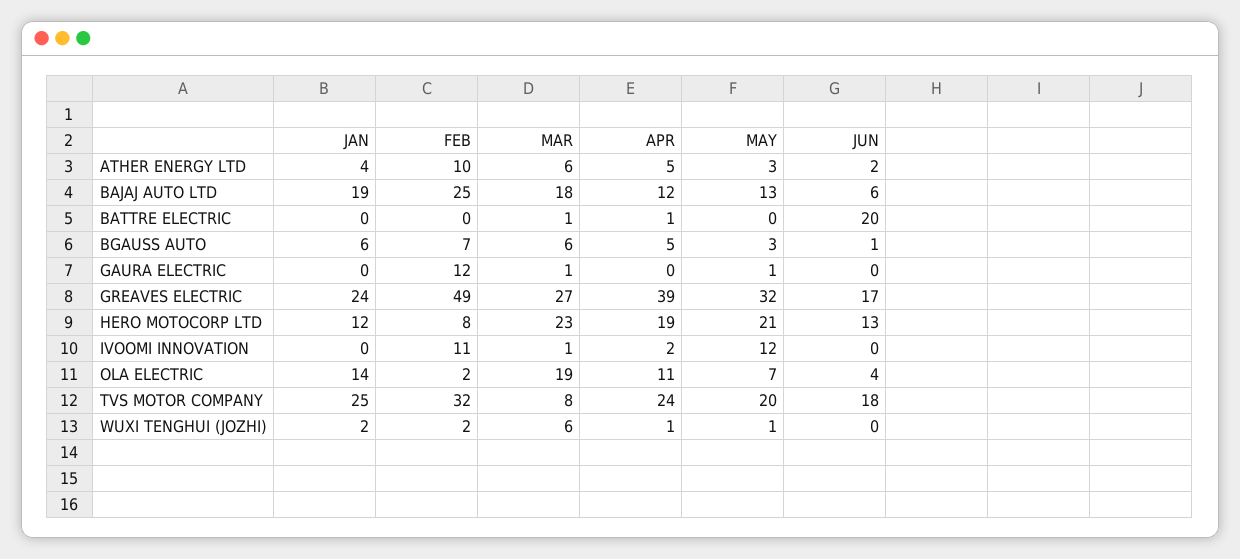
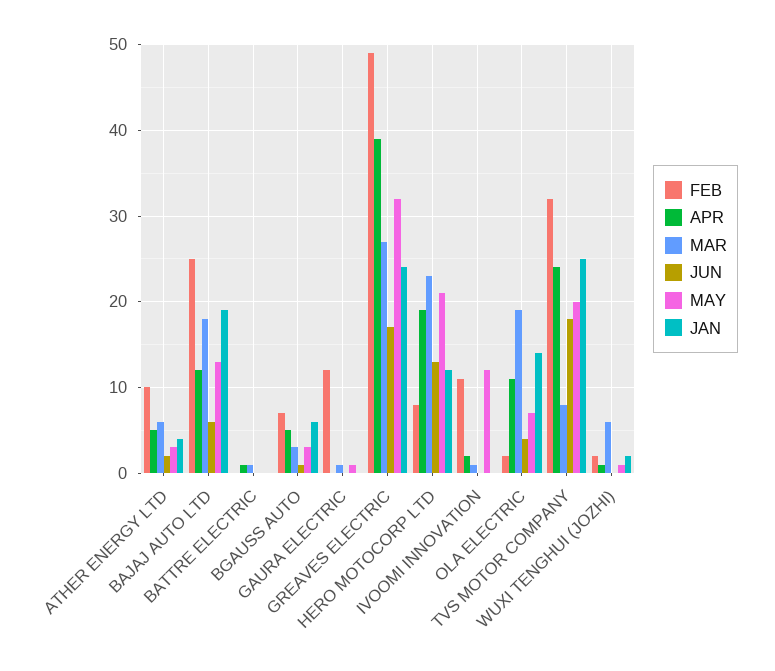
  {
    "JAN": {
      "ATHER ENERGY LTD": 4,
      "BAJAJ AUTO LTD": 19,
      "BATTRE ELECTRIC": 0,
      "BGAUSS AUTO": 6,
      "GAURA ELECTRIC": 0,
      "GREAVES ELECTRIC": 24,
      "HERO MOTOCORP LTD": 12,
      "IVOOMI INNOVATION": 0,
      "OLA ELECTRIC": 14,
      "TVS MOTOR COMPANY": 25,
      "WUXI TENGHUI (JOZHI)": 2
    },
    "FEB": {
      "ATHER ENERGY LTD": 10,
      "BAJAJ AUTO LTD": 25,
      "BATTRE ELECTRIC": 0,
      "BGAUSS AUTO": 7,
      "GAURA ELECTRIC": 12,
      "GREAVES ELECTRIC": 49,
      "HERO MOTOCORP LTD": 8,
      "IVOOMI INNOVATION": 11,
      "OLA ELECTRIC": 2,
      "TVS MOTOR COMPANY": 32,
      "WUXI TENGHUI (JOZHI)": 2
    },
    "MAR": {
      "ATHER ENERGY LTD": 6,
      "BAJAJ AUTO LTD": 18,
      "BATTRE ELECTRIC": 1,
-     "BGAUSS AUTO": 6,
+     "BGAUSS AUTO": 3,
      "GAURA ELECTRIC": 1,
      "GREAVES ELECTRIC": 27,
      "HERO MOTOCORP LTD": 23,
      "IVOOMI INNOVATION": 1,
      "OLA ELECTRIC": 19,
      "TVS MOTOR COMPANY": 8,
      "WUXI TENGHUI (JOZHI)": 6
    },
    "APR": {
      "ATHER ENERGY LTD": 5,
      "BAJAJ AUTO LTD": 12,
      "BATTRE ELECTRIC": 1,
      "BGAUSS AUTO": 5,
      "GAURA ELECTRIC": 0,
      "GREAVES ELECTRIC": 39,
      "HERO MOTOCORP LTD": 19,
      "IVOOMI INNOVATION": 2,
      "OLA ELECTRIC": 11,
      "TVS MOTOR COMPANY": 24,
      "WUXI TENGHUI (JOZHI)": 1
    },
    "MAY": {
      "ATHER ENERGY LTD": 3,
      "BAJAJ AUTO LTD": 13,
      "BATTRE ELECTRIC": 0,
      "BGAUSS AUTO": 3,
      "GAURA ELECTRIC": 1,
      "GREAVES ELECTRIC": 32,
      "HERO MOTOCORP LTD": 21,
      "IVOOMI INNOVATION": 12,
      "OLA ELECTRIC": 7,
      "TVS MOTOR COMPANY": 20,
      "WUXI TENGHUI (JOZHI)": 1
    },
    "JUN": {
      "ATHER ENERGY LTD": 2,
      "BAJAJ AUTO LTD": 6,
-     "BATTRE ELECTRIC": 20,
+     "BATTRE ELECTRIC": 0,
      "BGAUSS AUTO": 1,
      "GAURA ELECTRIC": 0,
      "GREAVES ELECTRIC": 17,
      "HERO MOTOCORP LTD": 13,
      "IVOOMI INNOVATION": 0,
      "OLA ELECTRIC": 4,
      "TVS MOTOR COMPANY": 18,
      "WUXI TENGHUI (JOZHI)": 0
    }
  }

